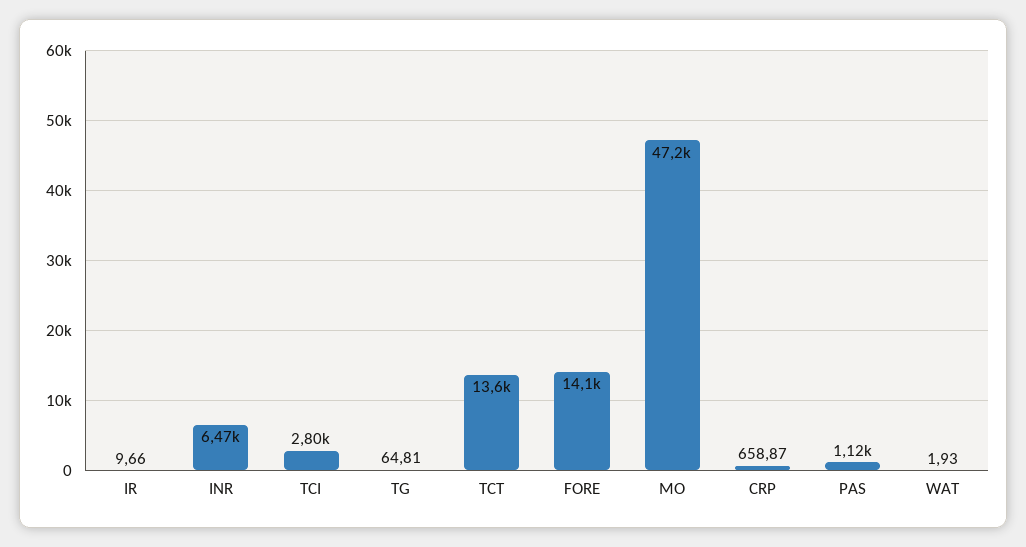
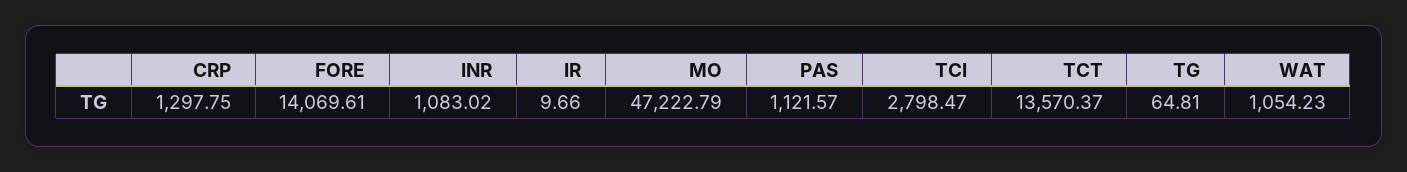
  {
    "IR": 9.66,
-   "INR": 6470,
+   "INR": 1083.02,
    "TCI": 2798.47,
    "TG": 64.81,
    "TCT": 13570.37,
    "FORE": 14069.61,
    "MO": 47222.79,
-   "CRP": 658.87,
+   "CRP": 1297.75,
    "PAS": 1121.57,
-   "WAT": 1.93
+   "WAT": 1054.23
  }

